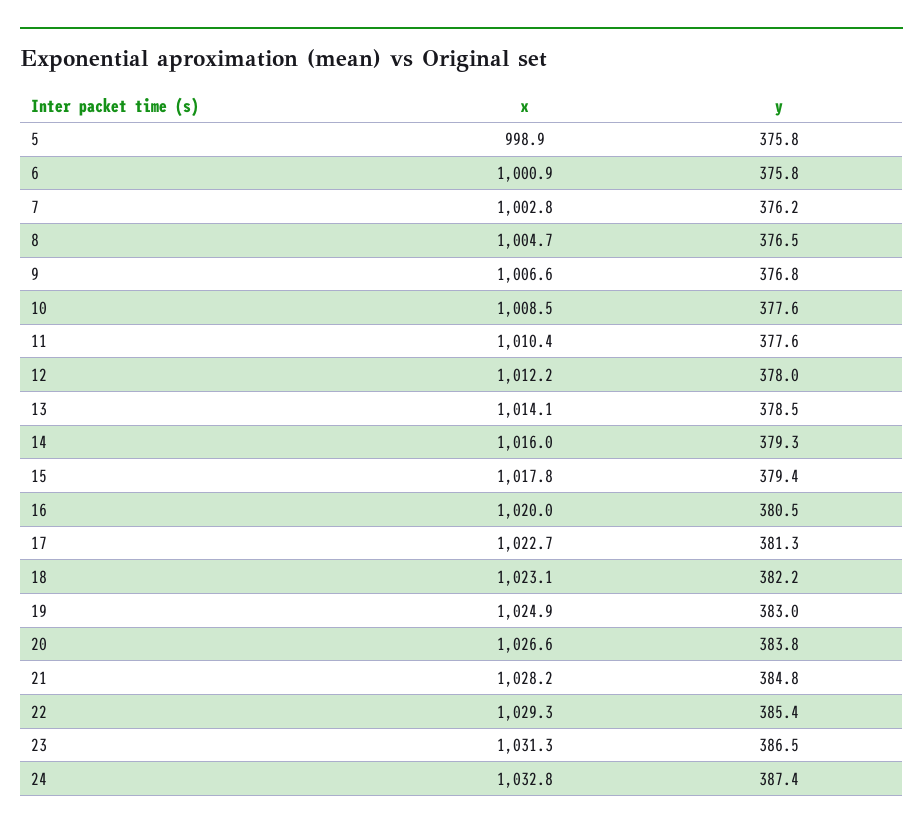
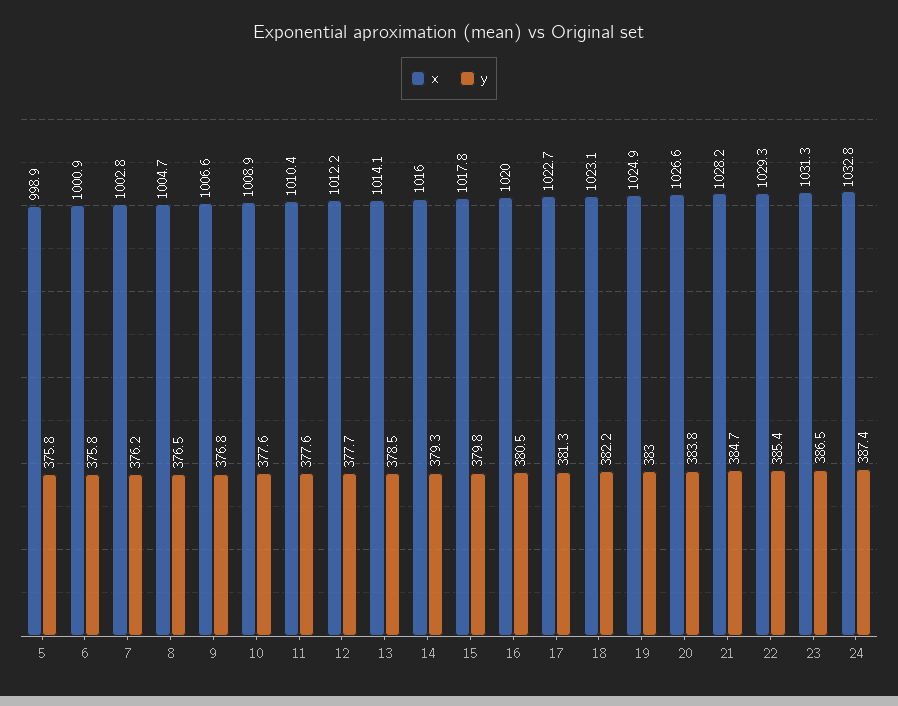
  {
    "x": {
      "5": 998.9,
      "6": 1000.9,
      "7": 1002.8,
      "8": 1004.7,
      "9": 1006.6,
-     "10": 1008.5,
+     "10": 1008.9,
      "11": 1010.4,
      "12": 1012.2,
      "13": 1014.1,
      "14": 1016,
      "15": 1017.8,
      "16": 1020,
      "17": 1022.7,
      "18": 1023.1,
      "19": 1024.9,
      "20": 1026.6,
      "21": 1028.2,
      "22": 1029.3,
      "23": 1031.3,
      "24": 1032.8
    },
    "y": {
      "5": 375.8,
      "6": 375.8,
      "7": 376.2,
      "8": 376.5,
      "9": 376.8,
      "10": 377.6,
      "11": 377.6,
-     "12": 378,
+     "12": 377.7,
      "13": 378.5,
      "14": 379.3,
-     "15": 379.4,
+     "15": 379.8,
      "16": 380.5,
      "17": 381.3,
      "18": 382.2,
      "19": 383,
      "20": 383.8,
-     "21": 384.8,
+     "21": 384.7,
      "22": 385.4,
      "23": 386.5,
      "24": 387.4
    }
  }

